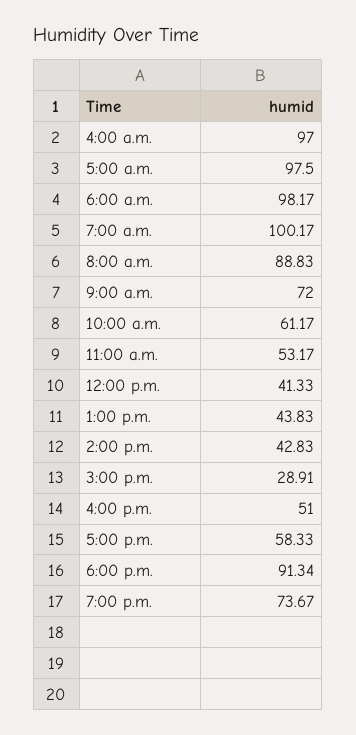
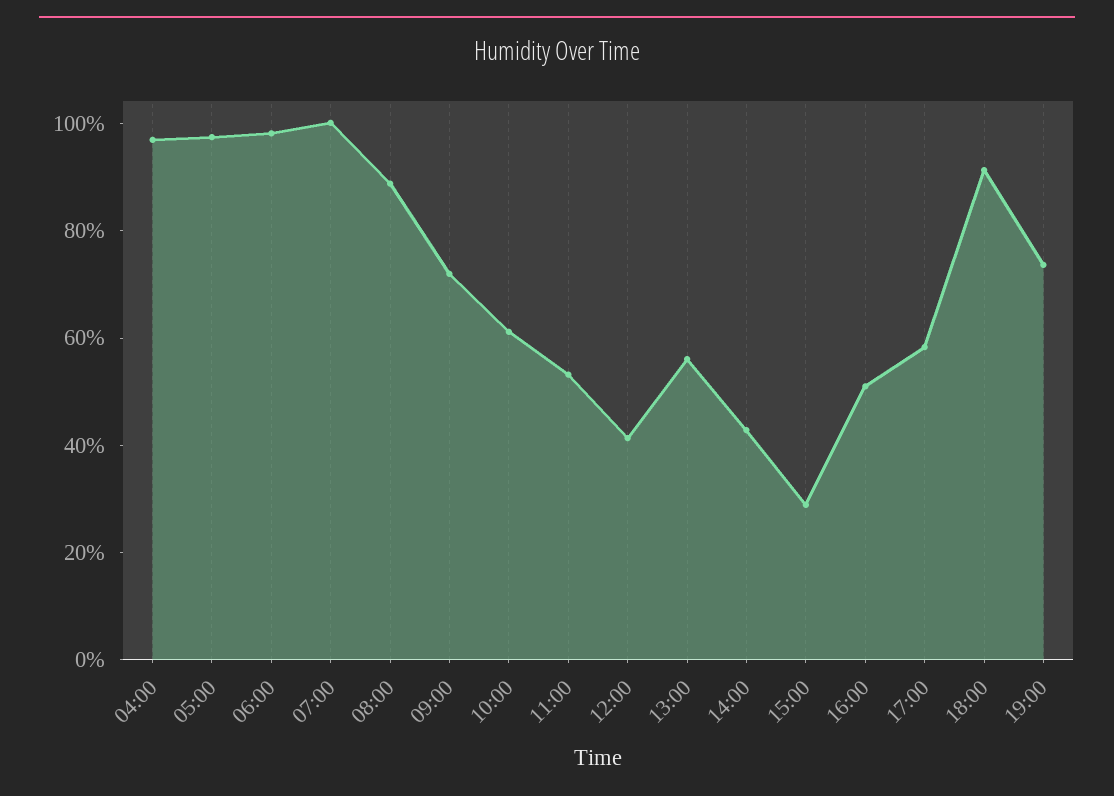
  {
    "4:00 a.m.": 97,
    "5:00 a.m.": 97.5,
    "6:00 a.m.": 98.17,
    "7:00 a.m.": 100.17,
    "8:00 a.m.": 88.83,
    "9:00 a.m.": 72,
    "10:00 a.m.": 61.17,
    "11:00 a.m.": 53.17,
    "12:00 p.m.": 41.33,
-   "1:00 p.m.": 43.83,
+   "1:00 p.m.": 55,
    "2:00 p.m.": 42.83,
    "3:00 p.m.": 28.91,
    "4:00 p.m.": 51,
    "5:00 p.m.": 58.33,
    "6:00 p.m.": 91.34,
    "7:00 p.m.": 73.67
  }

